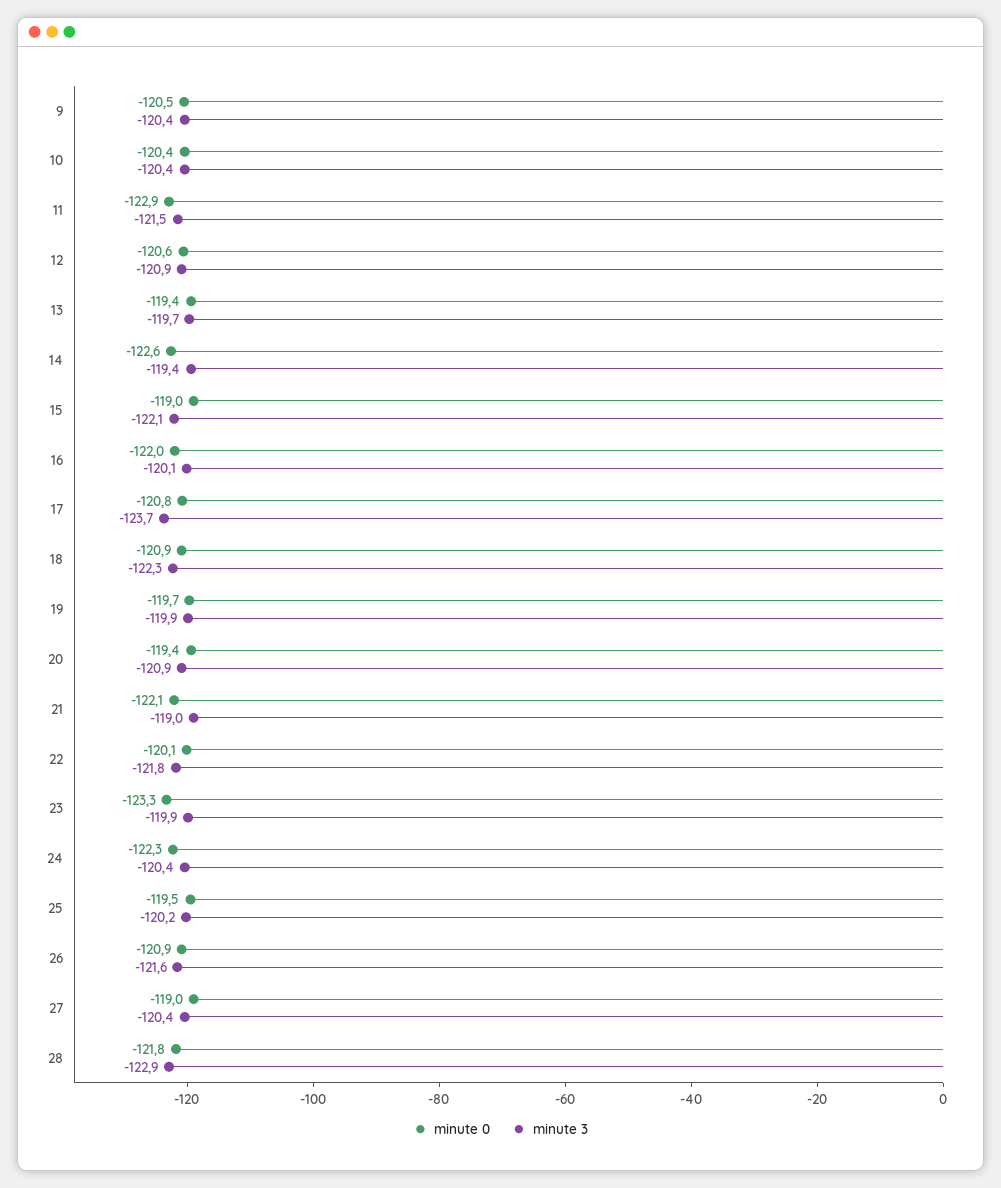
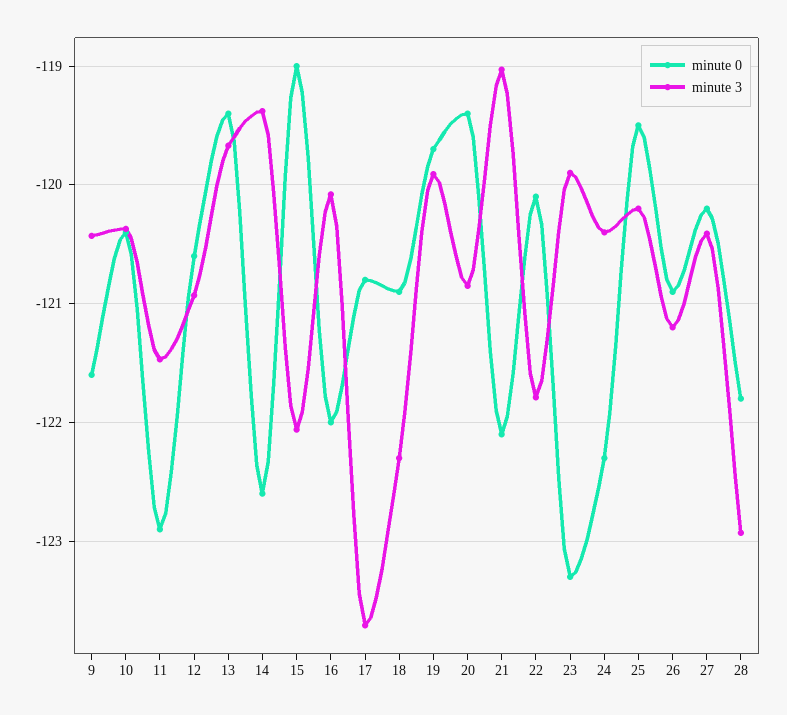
  {
    "minute 0": {
-     "9": -120.5,
+     "9": -121.6,
      "10": -120.4,
      "11": -122.9,
      "12": -120.6,
      "13": -119.4,
      "14": -122.6,
      "15": -119,
      "16": -122,
      "17": -120.8,
      "18": -120.9,
      "19": -119.7,
      "20": -119.4,
      "21": -122.1,
      "22": -120.1,
      "23": -123.3,
      "24": -122.3,
      "25": -119.5,
      "26": -120.9,
-     "27": -119,
+     "27": -120.2,
      "28": -121.8
    },
    "minute 3": {
      "9": -120.4,
      "10": -120.4,
      "11": -121.5,
      "12": -120.9,
      "13": -119.7,
      "14": -119.4,
      "15": -122.1,
      "16": -120.1,
      "17": -123.7,
      "18": -122.3,
      "19": -119.9,
      "20": -120.9,
      "21": -119,
      "22": -121.8,
      "23": -119.9,
      "24": -120.4,
      "25": -120.2,
-     "26": -121.6,
+     "26": -121.2,
      "27": -120.4,
      "28": -122.9
    }
  }

